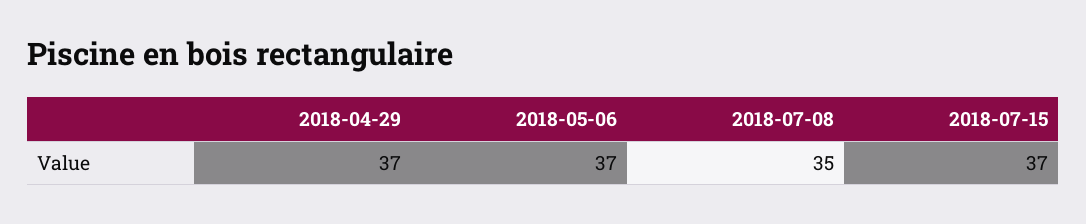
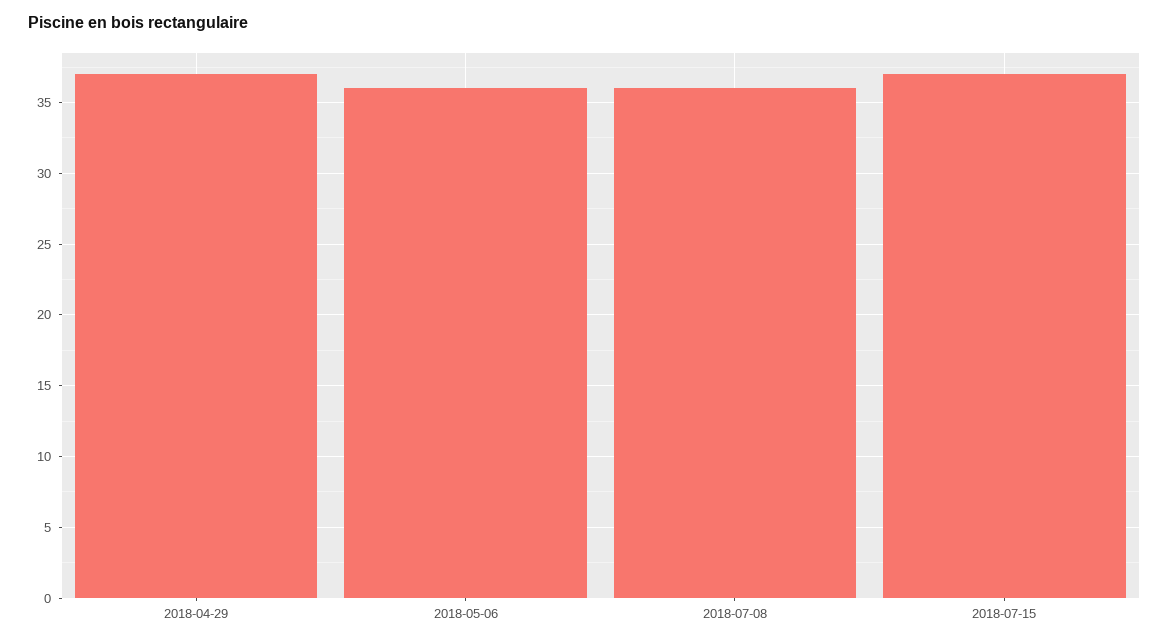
  {
    "2018-04-29": 37,
-   "2018-05-06": 37,
+   "2018-05-06": 36,
-   "2018-07-08": 35,
+   "2018-07-08": 36,
    "2018-07-15": 37
  }

